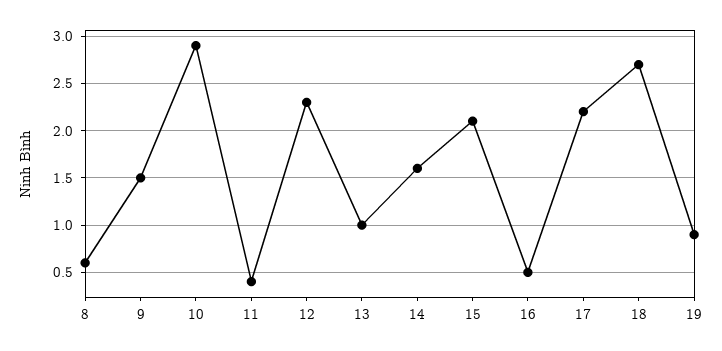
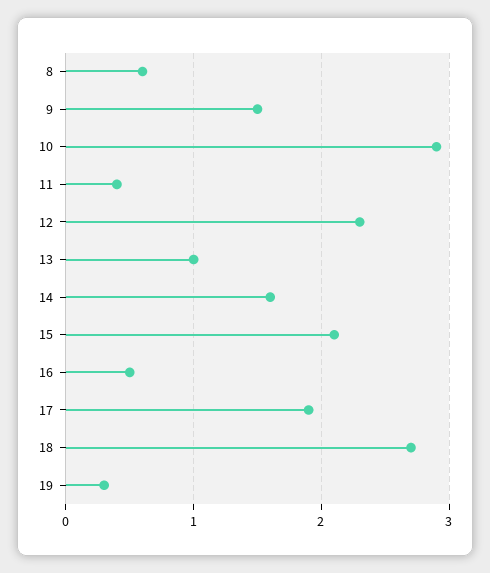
  {
    "8": 0.6,
    "9": 1.5,
    "10": 2.9,
    "11": 0.4,
    "12": 2.3,
    "13": 1,
    "14": 1.6,
    "15": 2.1,
    "16": 0.5,
-   "17": 2.2,
+   "17": 1.9,
    "18": 2.7,
-   "19": 0.9
+   "19": 0.3
  }

